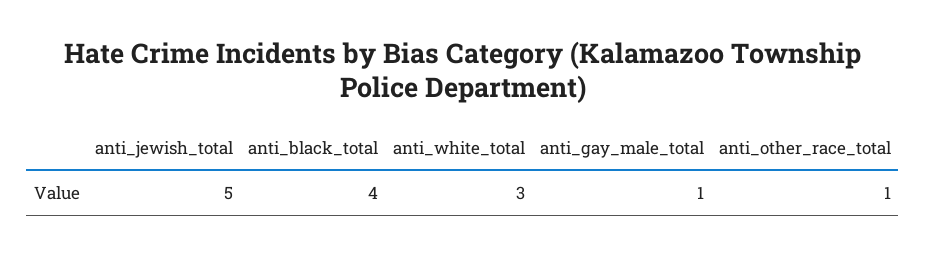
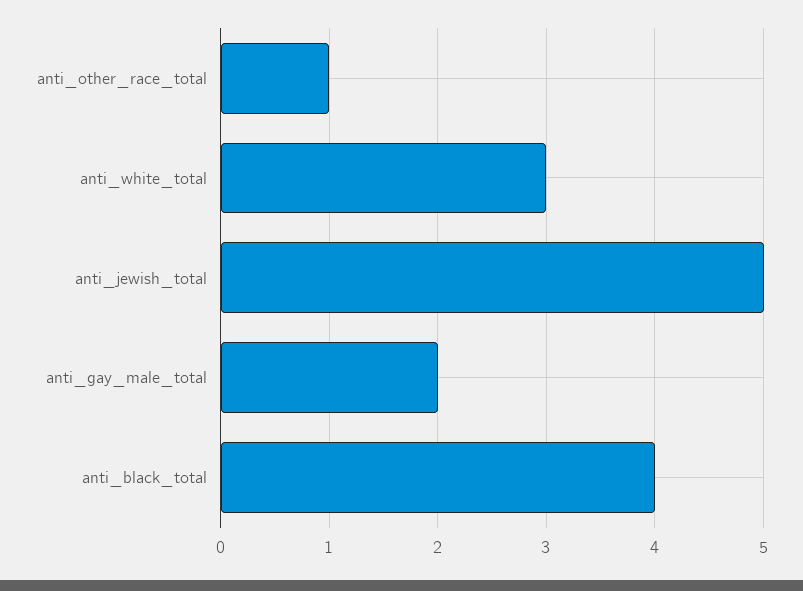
  {
    "anti_jewish_total": 5,
    "anti_black_total": 4,
    "anti_white_total": 3,
-   "anti_gay_male_total": 1,
+   "anti_gay_male_total": 2,
    "anti_other_race_total": 1
  }

